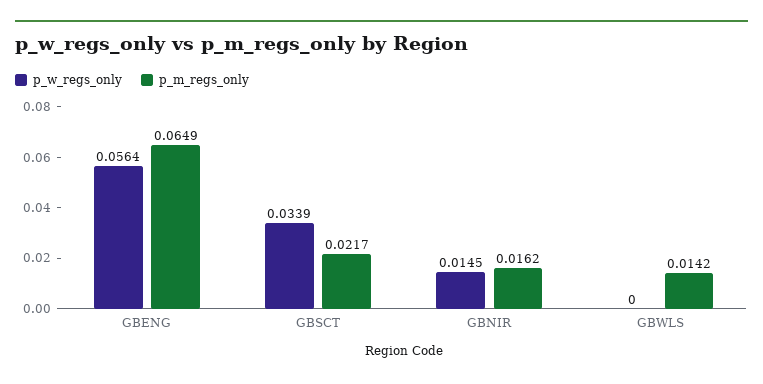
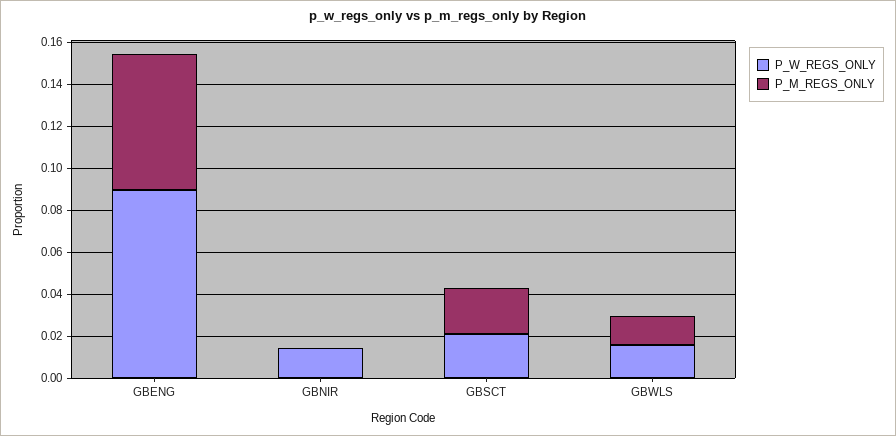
  {
    "p_w_regs_only": {
-     "GBENG": 0.0564,
+     "GBENG": 0.09,
-     "GBSCT": 0.0339,
+     "GBSCT": 0.02,
      "GBNIR": 0.0145,
-     "GBWLS": 0
+     "GBWLS": 0.015
    },
    "p_m_regs_only": {
      "GBENG": 0.0649,
      "GBSCT": 0.0217,
-     "GBNIR": 0.0162,
+     "GBNIR": 0,
      "GBWLS": 0.0142
    }
  }

